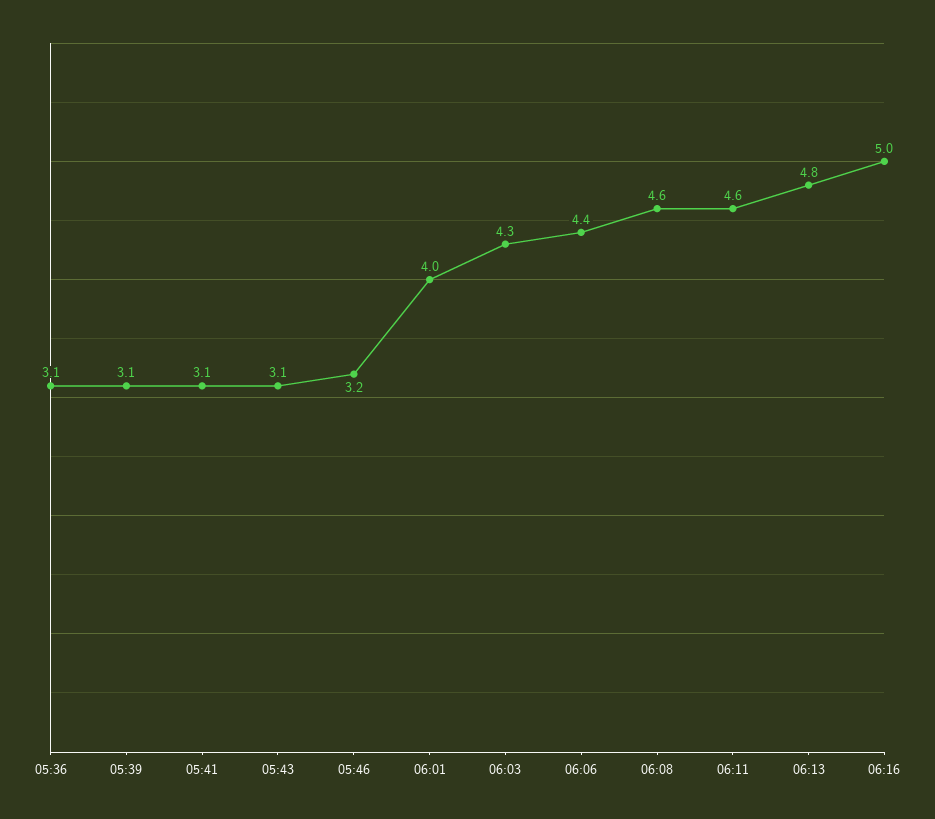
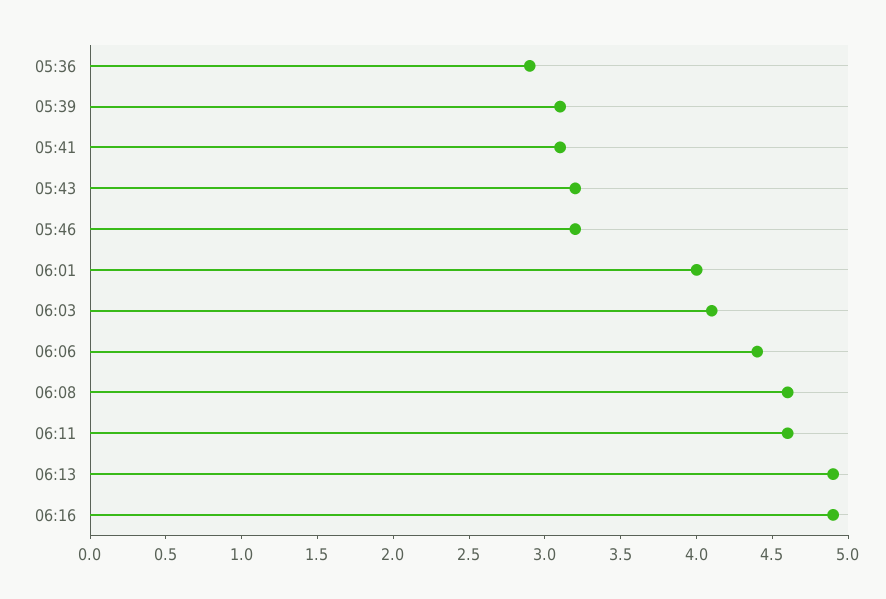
  {
-   "05:36": 3.1,
+   "05:36": 2.9,
    "05:39": 3.1,
    "05:41": 3.1,
-   "05:43": 3.1,
+   "05:43": 3.2,
    "05:46": 3.2,
    "06:01": 4,
-   "06:03": 4.3,
+   "06:03": 4.1,
    "06:06": 4.4,
    "06:08": 4.6,
    "06:11": 4.6,
-   "06:13": 4.8,
+   "06:13": 4.9,
-   "06:16": 5
+   "06:16": 4.9
  }

